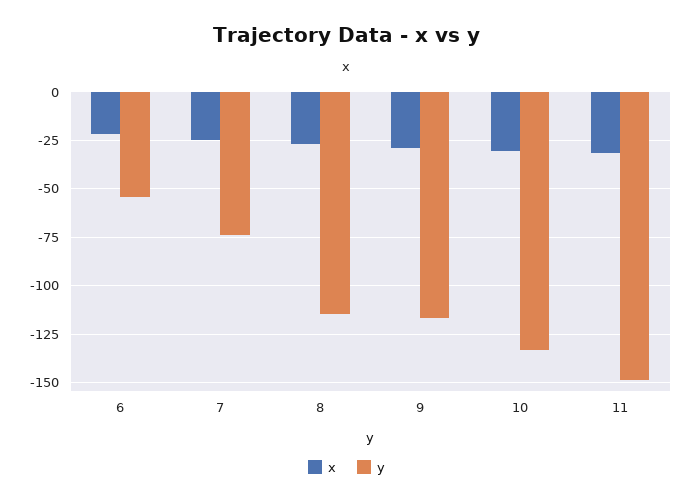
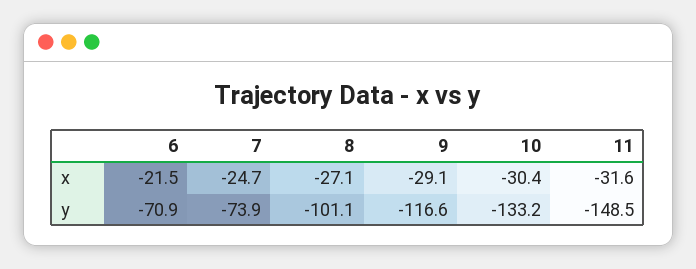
  {
    "x": {
      "6": -21.5,
      "7": -24.7,
      "8": -27.1,
      "9": -29.1,
      "10": -30.4,
      "11": -31.6
    },
    "y": {
-     "6": -55,
+     "6": -70.9,
      "7": -73.9,
-     "8": -115,
+     "8": -101.1,
      "9": -116.6,
      "10": -133.2,
      "11": -148.5
    }
  }

